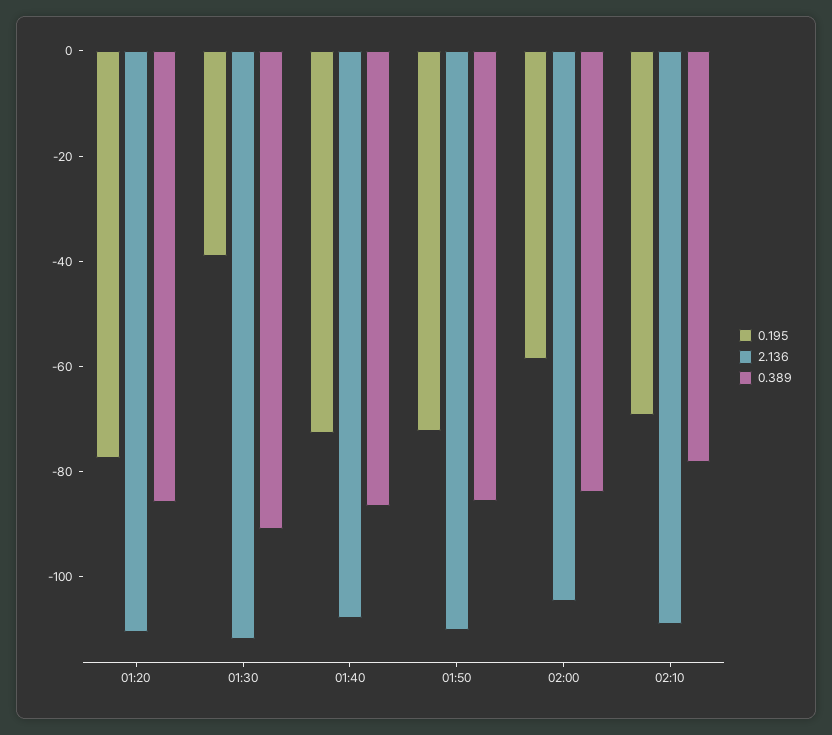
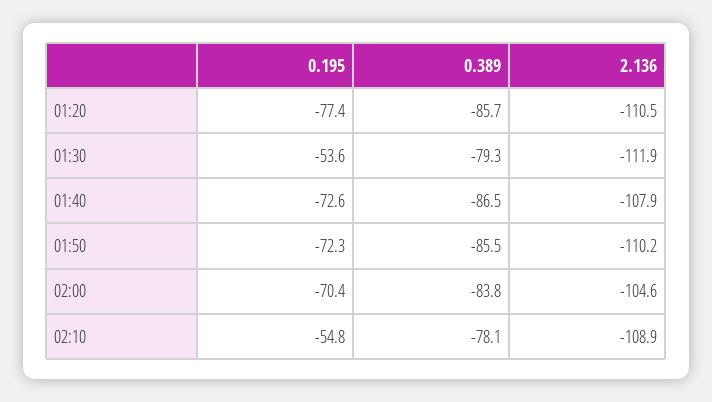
  {
    "0.195": {
      "01:20": -77.4,
-     "01:30": -40,
+     "01:30": -53.6,
      "01:40": -72.6,
      "01:50": -72.3,
-     "02:00": -60,
+     "02:00": -70.4,
-     "02:10": -70
+     "02:10": -54.8
    },
    "2.136": {
      "01:20": -110.5,
      "01:30": -111.9,
      "01:40": -107.9,
      "01:50": -110.2,
      "02:00": -104.6,
      "02:10": -108.9
    },
    "0.389": {
      "01:20": -85.7,
-     "01:30": -90,
+     "01:30": -79.3,
      "01:40": -86.5,
      "01:50": -85.5,
      "02:00": -83.8,
      "02:10": -78.1
    }
  }

